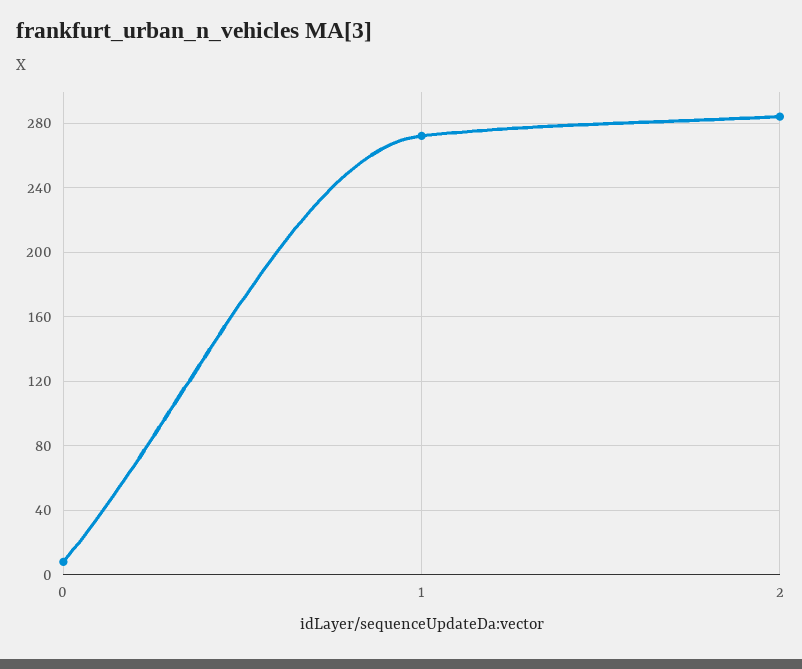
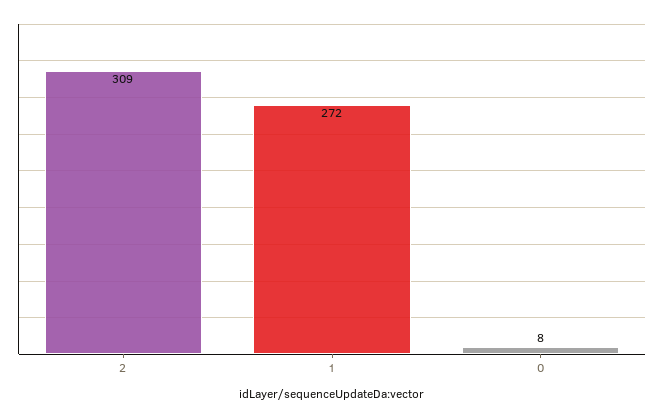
  {
    "0": 8,
    "1": 272,
-   "2": 285
+   "2": 309
  }

